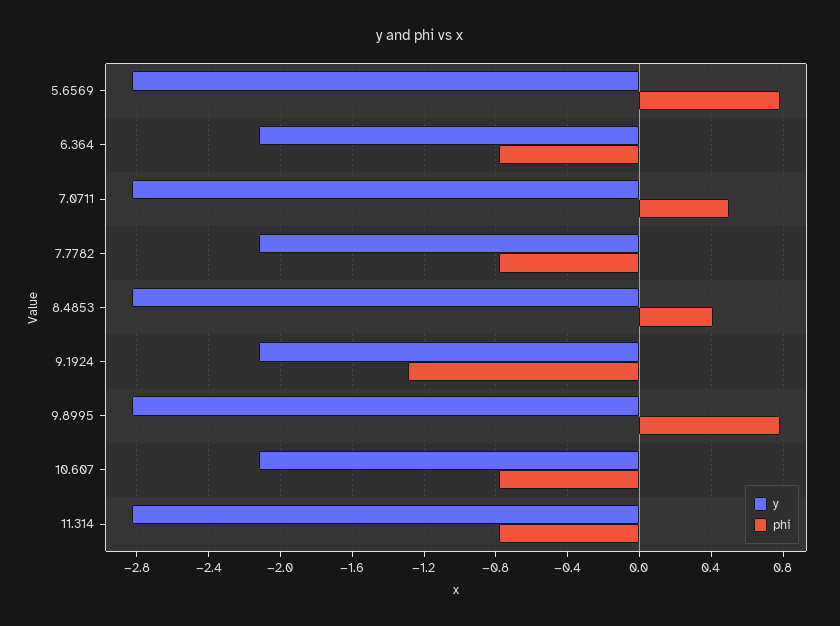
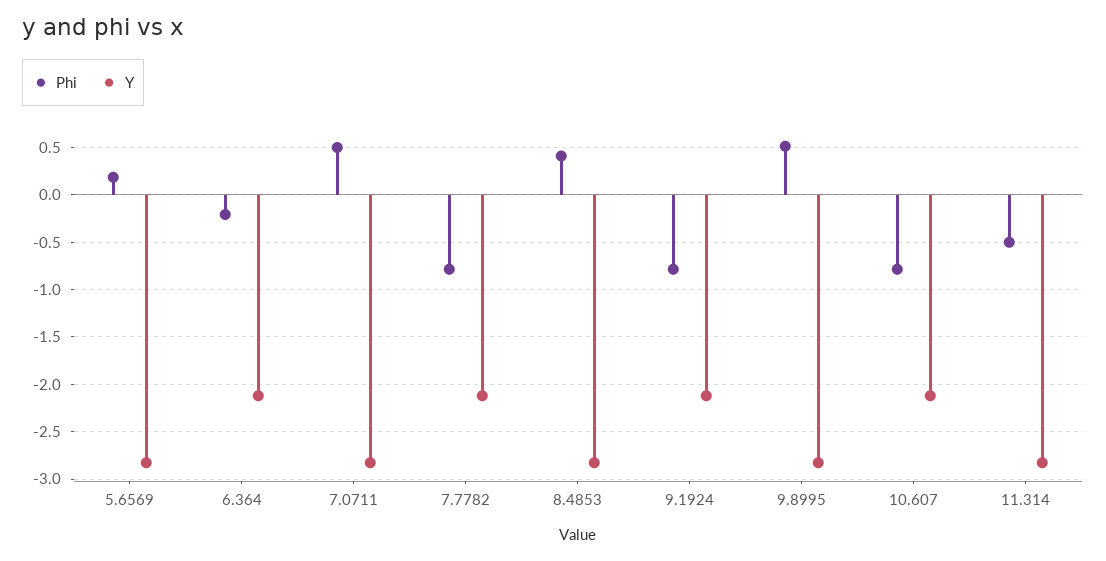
  {
    "y": {
      "5.6569": -2.85,
      "6.364": -2.1,
      "7.0711": -2.85,
      "7.7782": -2.1,
      "8.4853": -2.85,
      "9.1924": -2.1,
      "9.8995": -2.85,
      "10.607": -2.1,
      "11.314": -2.85
    },
    "phi": {
-     "5.6569": 0.8,
+     "5.6569": 0.2,
-     "6.364": -0.8,
+     "6.364": -0.2,
      "7.0711": 0.5,
      "7.7782": -0.8,
      "8.4853": 0.4,
-     "9.1924": -1.3,
+     "9.1924": -0.8,
-     "9.8995": 0.8,
+     "9.8995": 0.5,
      "10.607": -0.8,
-     "11.314": -0.8
+     "11.314": -0.5
    }
  }

